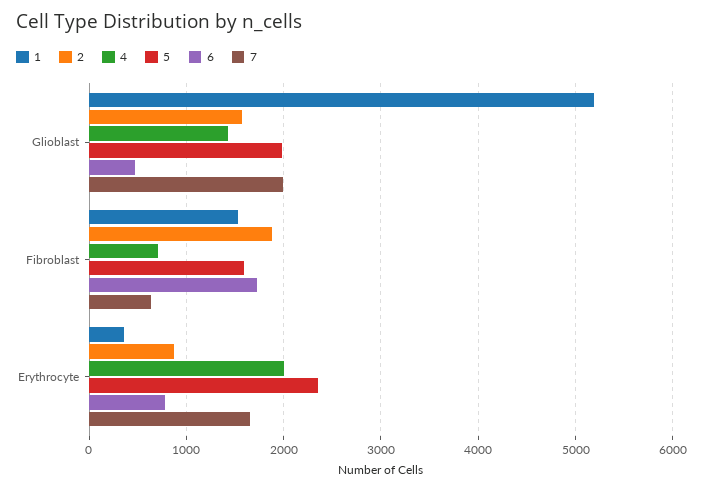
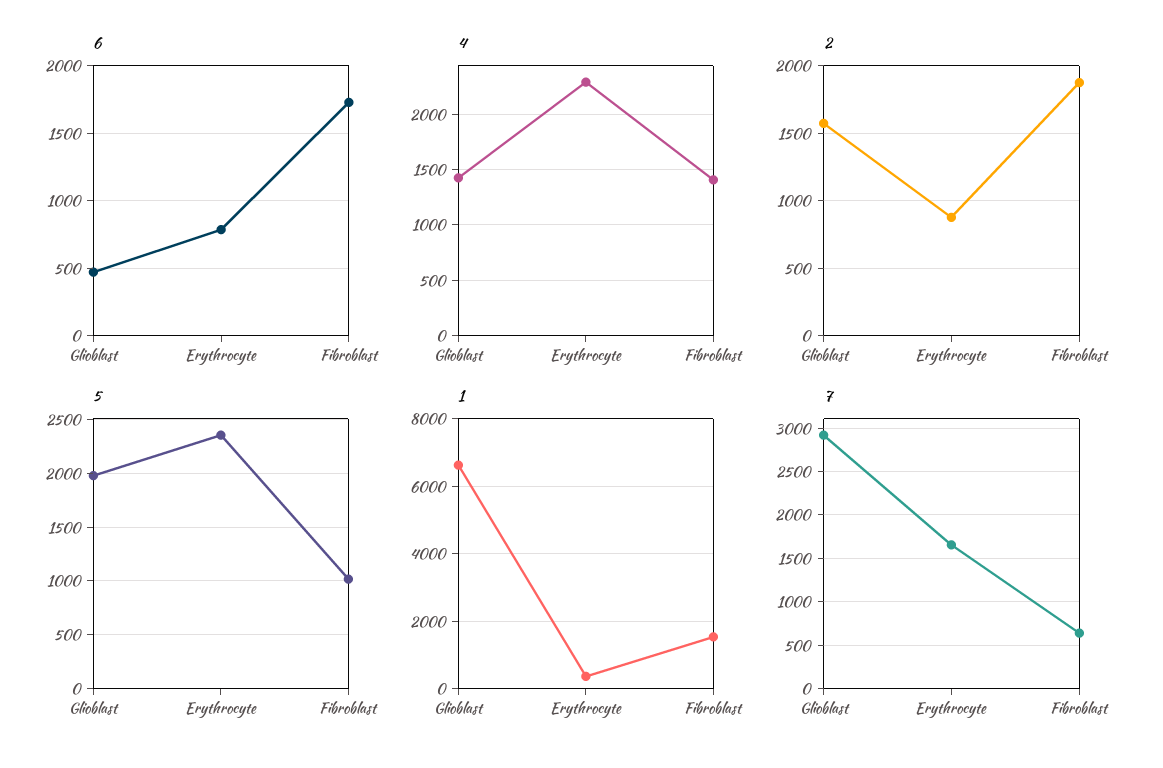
  {
    "1": {
-     "Glioblast": 5200,
+     "Glioblast": 6600,
      "Fibroblast": 1500,
      "Erythrocyte": 400
    },
    "2": {
      "Glioblast": 1550,
      "Fibroblast": 1900,
      "Erythrocyte": 900
    },
    "4": {
      "Glioblast": 1400,
-     "Fibroblast": 700,
+     "Fibroblast": 1400,
-     "Erythrocyte": 2000
+     "Erythrocyte": 2300
    },
    "5": {
      "Glioblast": 2000,
-     "Fibroblast": 1600,
+     "Fibroblast": 1000,
      "Erythrocyte": 2400
    },
    "6": {
      "Glioblast": 450,
      "Fibroblast": 1750,
      "Erythrocyte": 800
    },
    "7": {
-     "Glioblast": 2000,
+     "Glioblast": 2900,
      "Fibroblast": 600,
      "Erythrocyte": 1700
    }
  }

